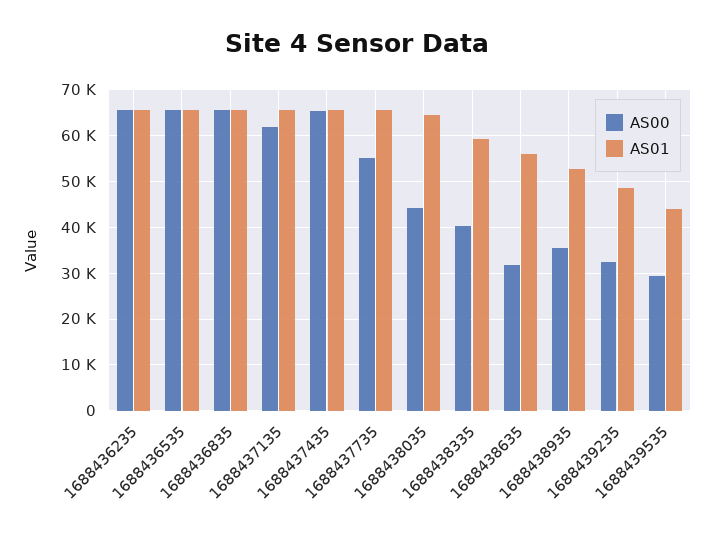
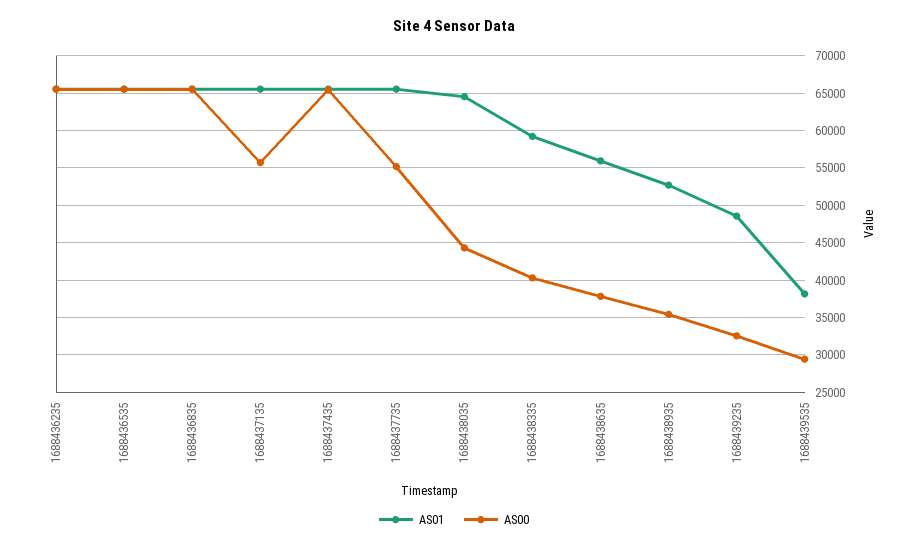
  {
    "AS00": {
      "1688436235": 66000,
      "1688436535": 66000,
      "1688436835": 66000,
-     "1688437135": 62000,
+     "1688437135": 56000,
      "1688437435": 65000,
      "1688437735": 55000,
      "1688438035": 44000,
      "1688438335": 40000,
-     "1688438635": 32000,
+     "1688438635": 38000,
      "1688438935": 35000,
      "1688439235": 33000,
      "1688439535": 29000
    },
    "AS01": {
      "1688436235": 66000,
      "1688436535": 66000,
      "1688436835": 66000,
      "1688437135": 66000,
      "1688437435": 66000,
      "1688437735": 66000,
      "1688438035": 65000,
      "1688438335": 59000,
      "1688438635": 56000,
      "1688438935": 53000,
      "1688439235": 49000,
-     "1688439535": 44000
+     "1688439535": 38000
    }
  }

